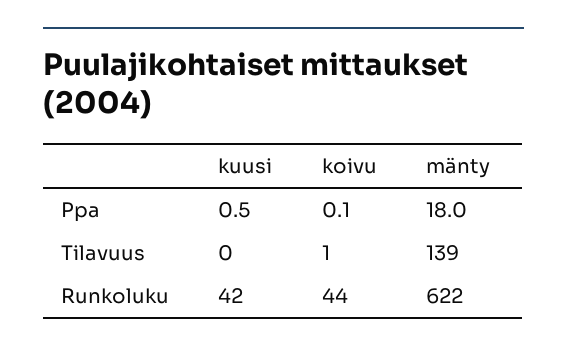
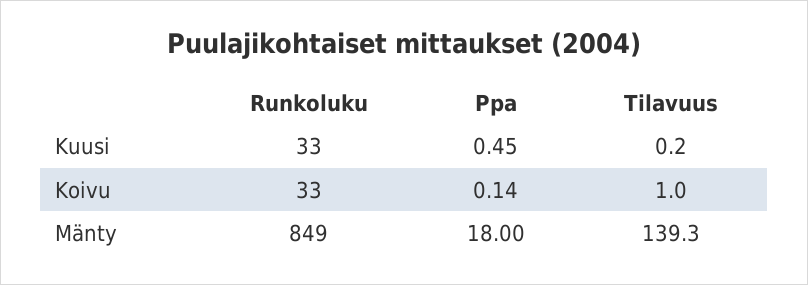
  {
    "kuusi": {
      "Ppa": 0.45,
      "Tilavuus": 0.2,
-     "Runkoluku": 42
+     "Runkoluku": 33
    },
    "koivu": {
      "Ppa": 0.14,
      "Tilavuus": 1,
-     "Runkoluku": 44
+     "Runkoluku": 33
    },
    "mänty": {
      "Ppa": 18,
      "Tilavuus": 139.3,
-     "Runkoluku": 622
+     "Runkoluku": 849
    }
  }

